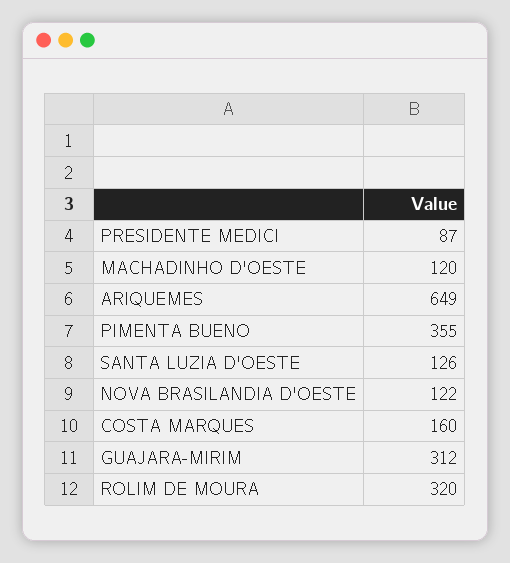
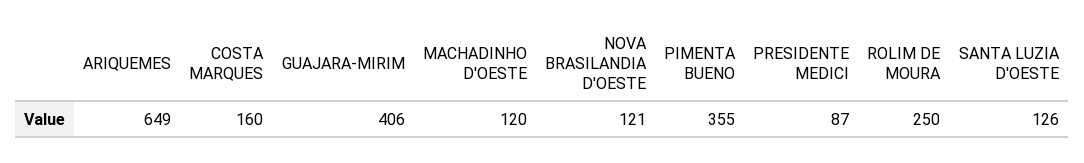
  {
    "PRESIDENTE MEDICI": 87,
    "MACHADINHO D'OESTE": 120,
    "ARIQUEMES": 649,
    "PIMENTA BUENO": 355,
    "SANTA LUZIA D'OESTE": 126,
-   "NOVA BRASILANDIA D'OESTE": 122,
+   "NOVA BRASILANDIA D'OESTE": 121,
    "COSTA MARQUES": 160,
-   "GUAJARA-MIRIM": 312,
+   "GUAJARA-MIRIM": 406,
-   "ROLIM DE MOURA": 320
+   "ROLIM DE MOURA": 250
  }

